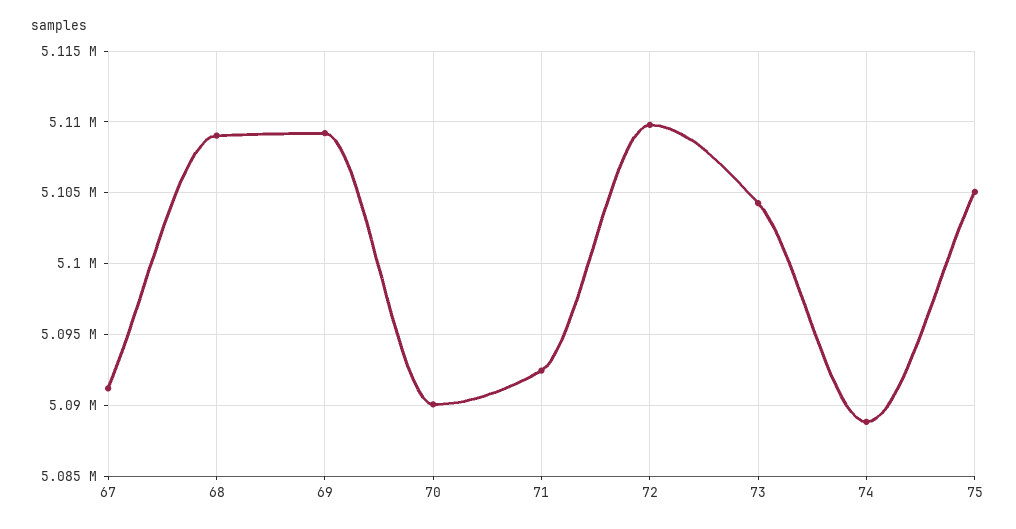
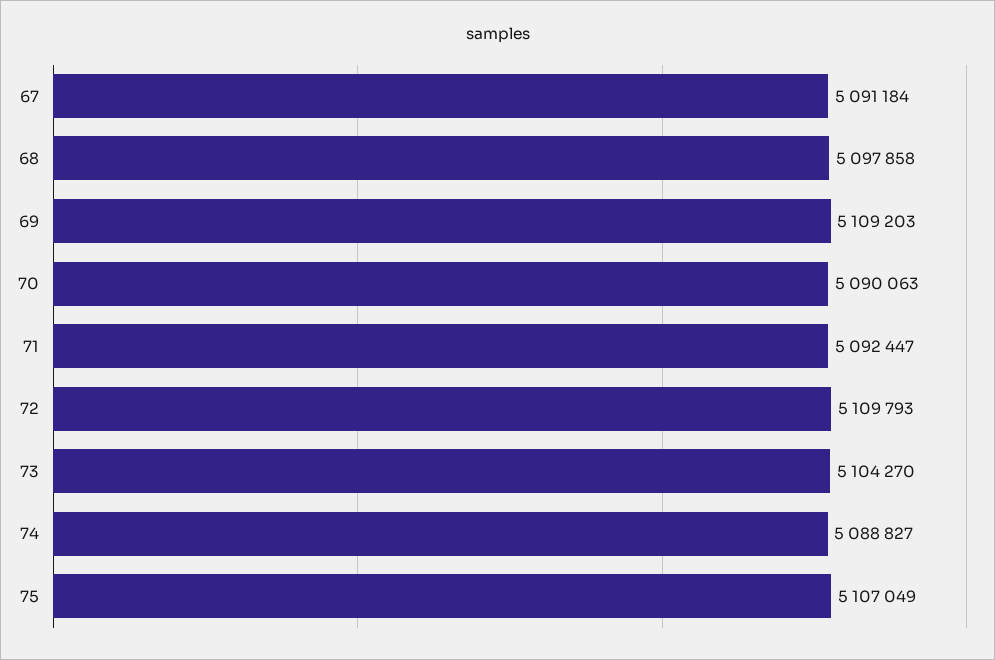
  {
    "67": 5091184,
-   "68": 5109000,
+   "68": 5097858,
    "69": 5109203,
    "70": 5090063,
    "71": 5092447,
    "72": 5109793,
    "73": 5104270,
    "74": 5088827,
-   "75": 5105000
+   "75": 5107049
  }

